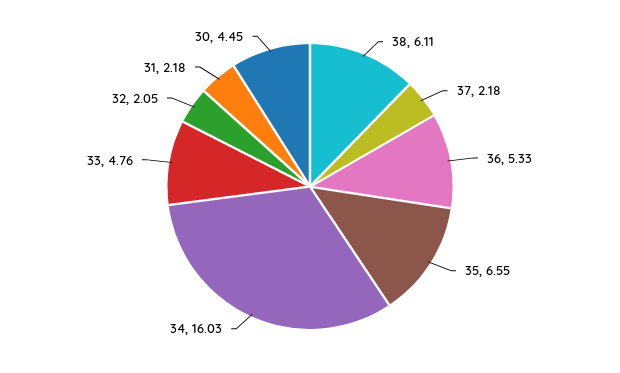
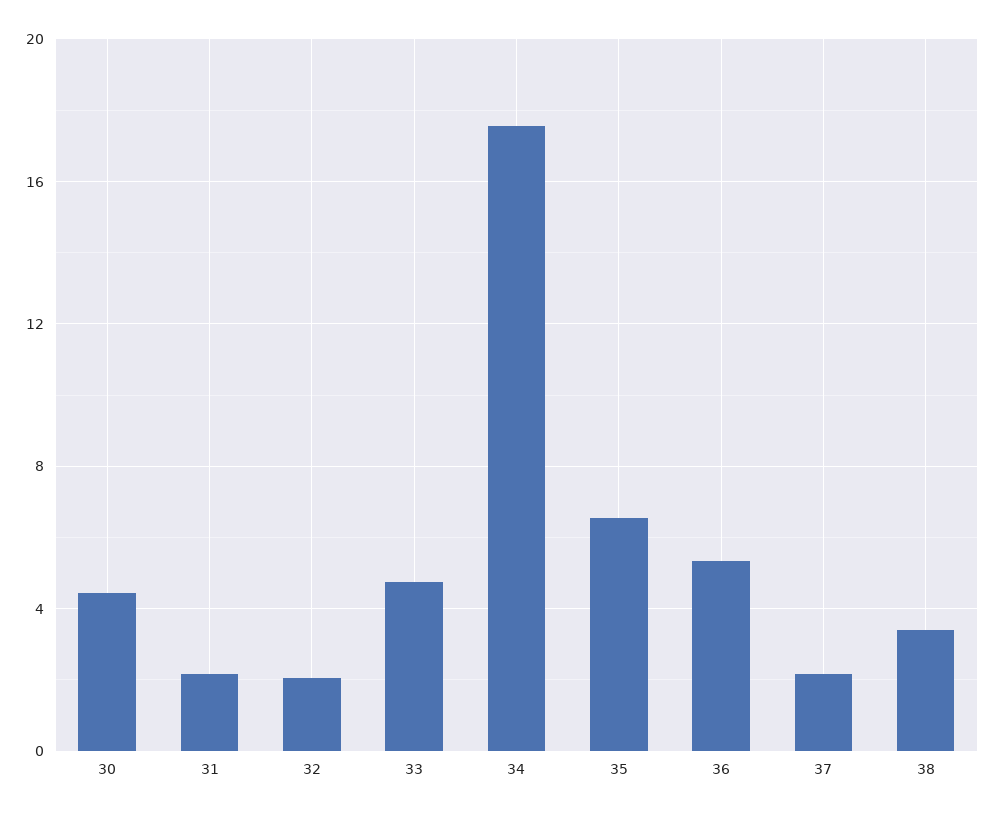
  {
-   "38": 6.11,
+   "38": 3.5,
    "37": 2.18,
    "36": 5.33,
    "35": 6.55,
-   "34": 16.03,
+   "34": 17.5,
    "33": 4.76,
    "32": 2.05,
    "31": 2.18,
    "30": 4.45
  }

